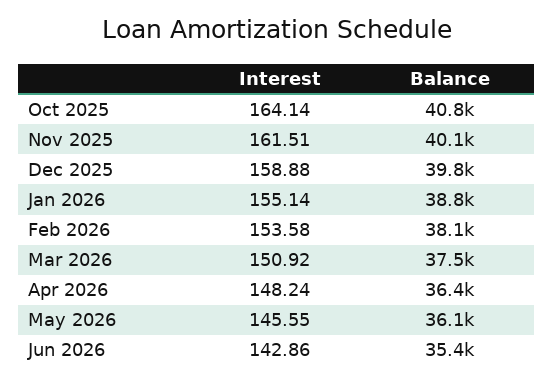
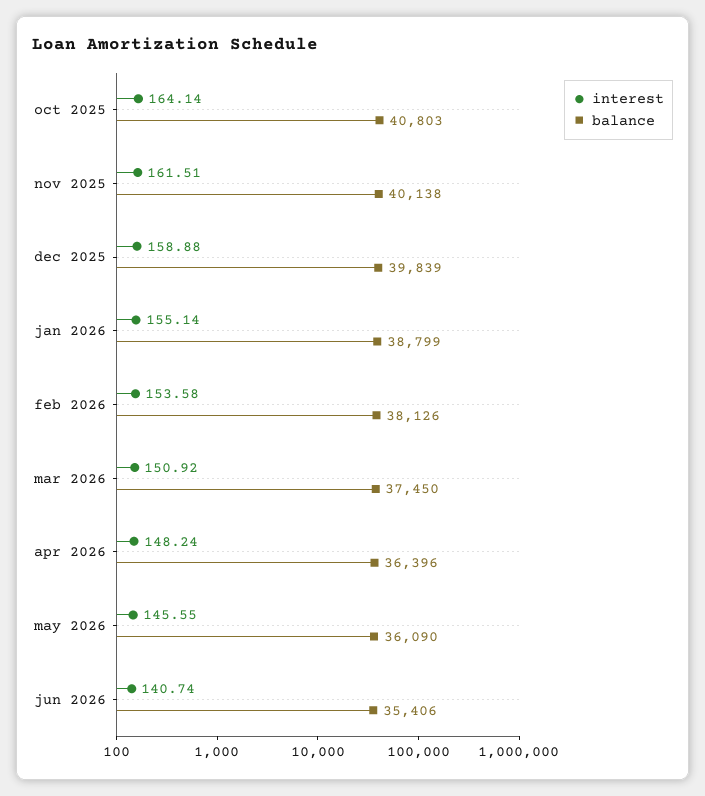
  {
    "Interest": {
      "Oct 2025": 164.14,
      "Nov 2025": 161.51,
      "Dec 2025": 158.88,
      "Jan 2026": 155.14,
      "Feb 2026": 153.58,
      "Mar 2026": 150.92,
      "Apr 2026": 148.24,
      "May 2026": 145.55,
-     "Jun 2026": 142.86
+     "Jun 2026": 140.74
    },
    "Balance": {
      "Oct 2025": 40803,
      "Nov 2025": 40138,
      "Dec 2025": 39839,
      "Jan 2026": 38799,
      "Feb 2026": 38126,
      "Mar 2026": 37450,
      "Apr 2026": 36396,
      "May 2026": 36090,
      "Jun 2026": 35406
    }
  }

